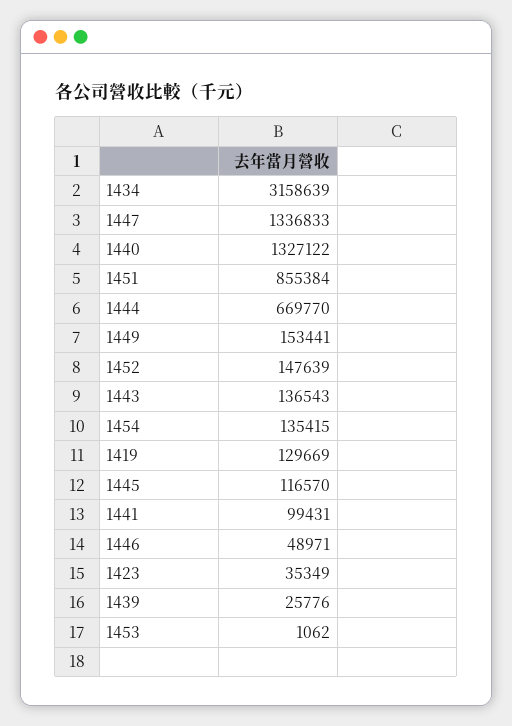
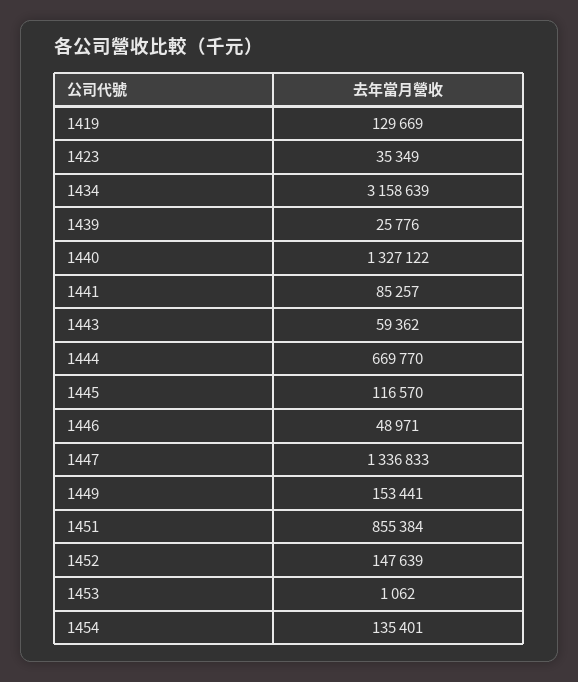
  {
    "1434": 3158639,
    "1447": 1336833,
    "1440": 1327122,
    "1451": 855384,
    "1444": 669770,
    "1449": 153441,
    "1452": 147639,
-   "1443": 136543,
+   "1443": 59362,
-   "1454": 135415,
+   "1454": 135401,
    "1419": 129669,
    "1445": 116570,
-   "1441": 99431,
+   "1441": 85257,
    "1446": 48971,
    "1423": 35349,
    "1439": 25776,
    "1453": 1062
  }

